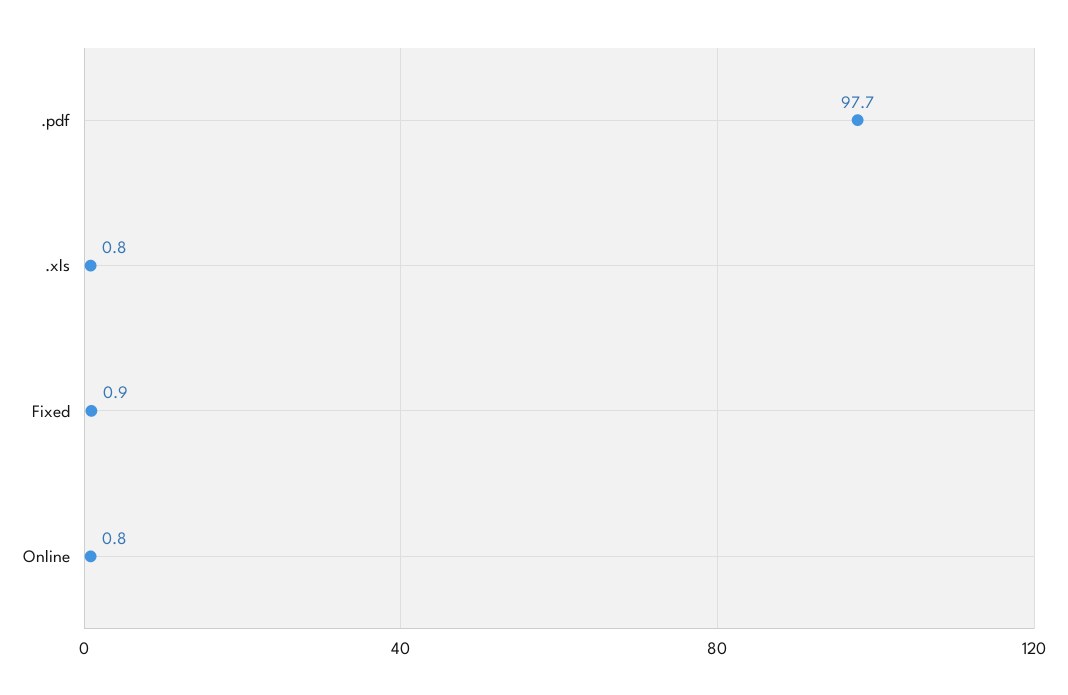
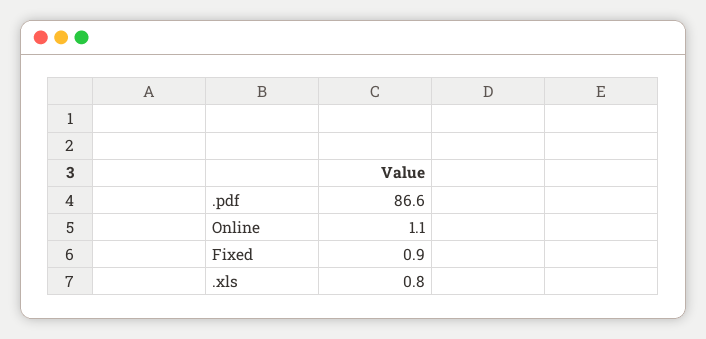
  {
-   ".pdf": 97.7,
+   ".pdf": 86.6,
    ".xls": 0.8,
    "Fixed": 0.9,
-   "Online": 0.8
+   "Online": 1.1
  }

